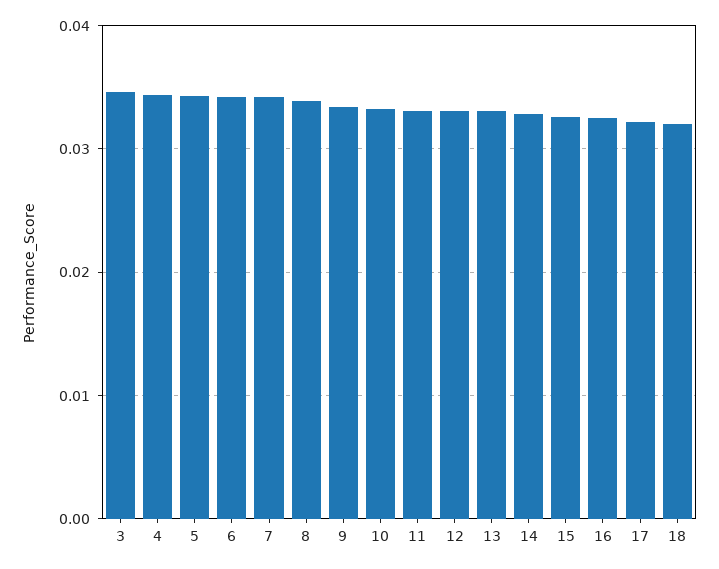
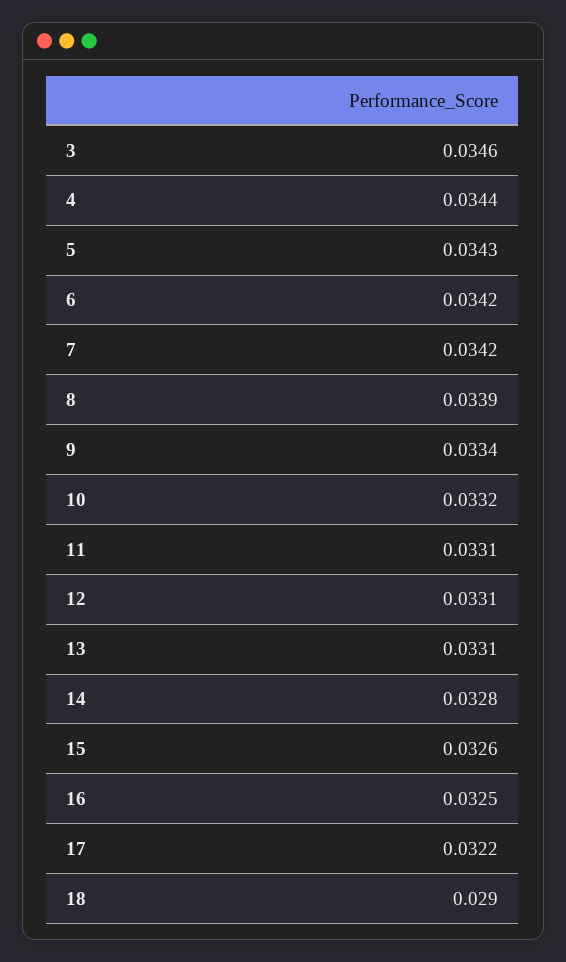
  {
    "3": 0.0346,
    "4": 0.0344,
    "5": 0.0343,
    "6": 0.0342,
    "7": 0.0342,
    "8": 0.0339,
    "9": 0.0334,
    "10": 0.0332,
    "11": 0.0331,
    "12": 0.0331,
    "13": 0.0331,
    "14": 0.0328,
    "15": 0.0326,
    "16": 0.0325,
    "17": 0.0322,
-   "18": 0.032
+   "18": 0.029
  }

